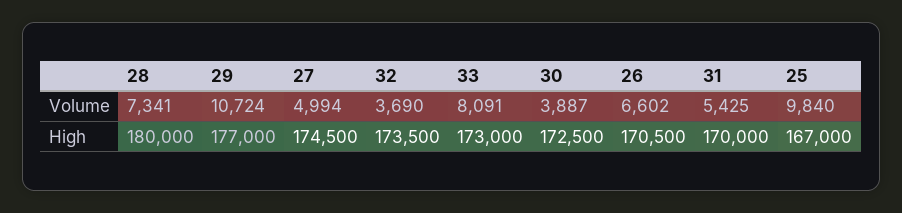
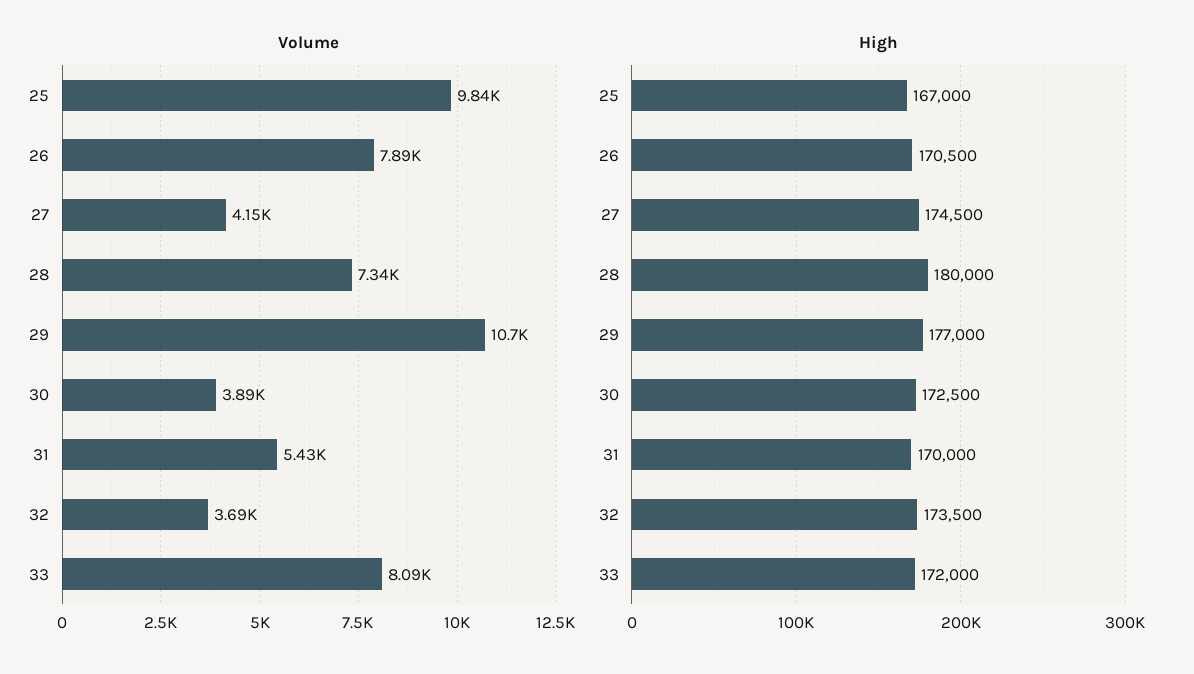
  {
    "Volume": {
      "28": 7341,
      "29": 10724,
-     "27": 4994,
+     "27": 4150,
      "32": 3690,
      "33": 8091,
      "30": 3887,
-     "26": 6602,
+     "26": 7890,
      "31": 5425,
      "25": 9840
    },
    "High": {
      "28": 180000,
      "29": 177000,
      "27": 174500,
      "32": 173500,
-     "33": 173000,
+     "33": 172000,
      "30": 172500,
      "26": 170500,
      "31": 170000,
      "25": 167000
    }
  }

